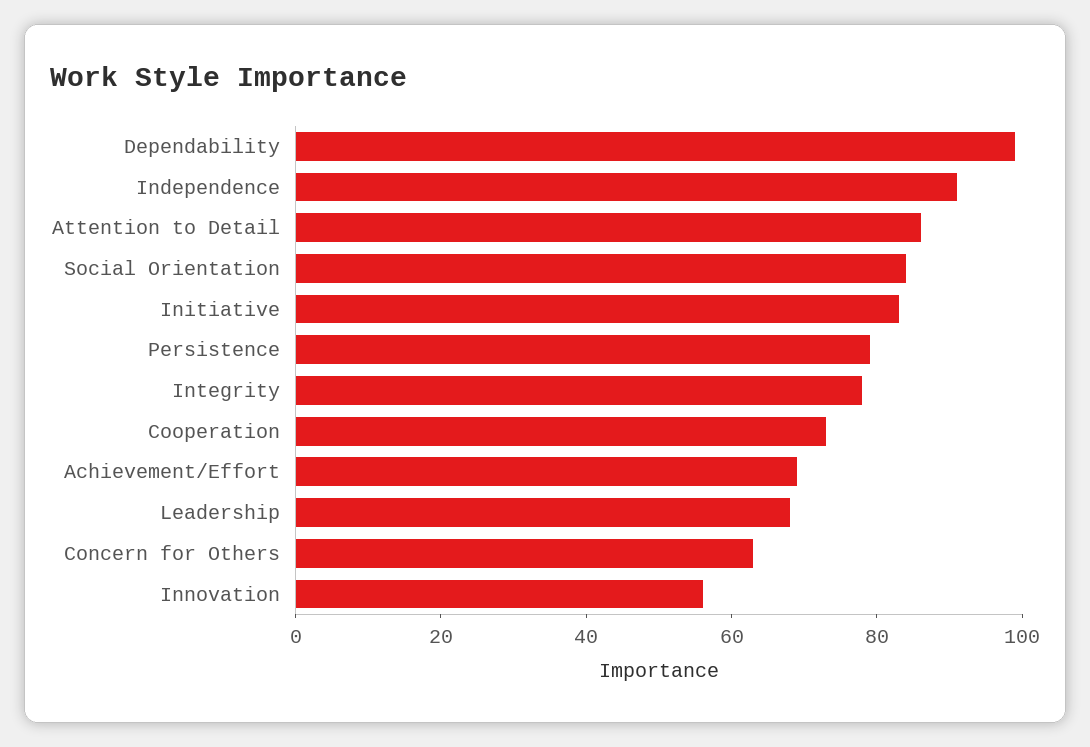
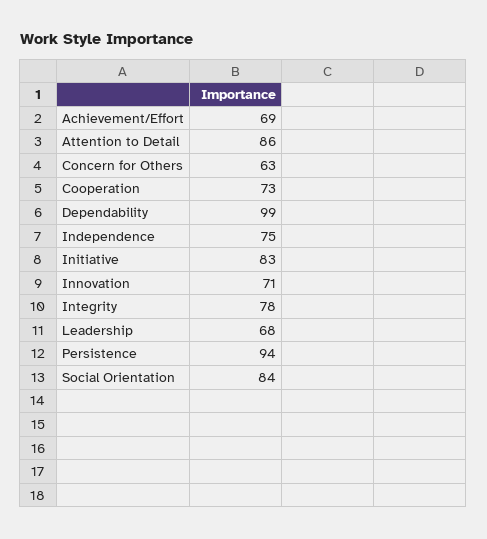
  {
    "Dependability": 99,
-   "Independence": 90,
+   "Independence": 75,
    "Attention to Detail": 86,
    "Social Orientation": 84,
    "Initiative": 83,
-   "Persistence": 80,
+   "Persistence": 94,
    "Integrity": 78,
    "Cooperation": 73,
    "Achievement/Effort": 69,
    "Leadership": 68,
    "Concern for Others": 63,
-   "Innovation": 55
+   "Innovation": 71
  }

